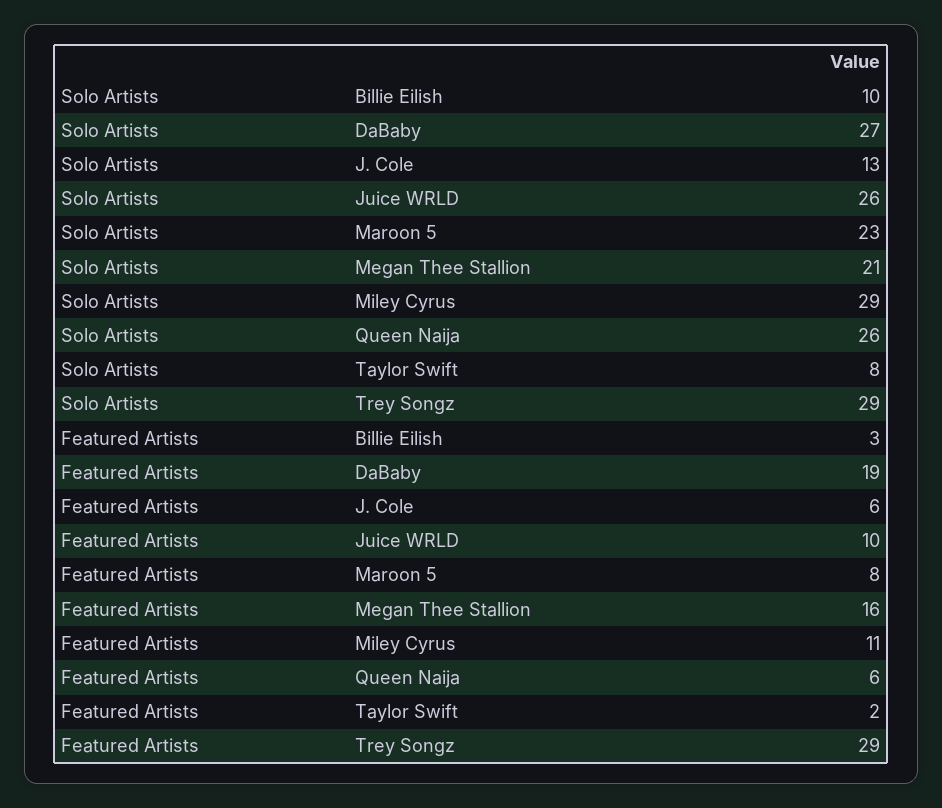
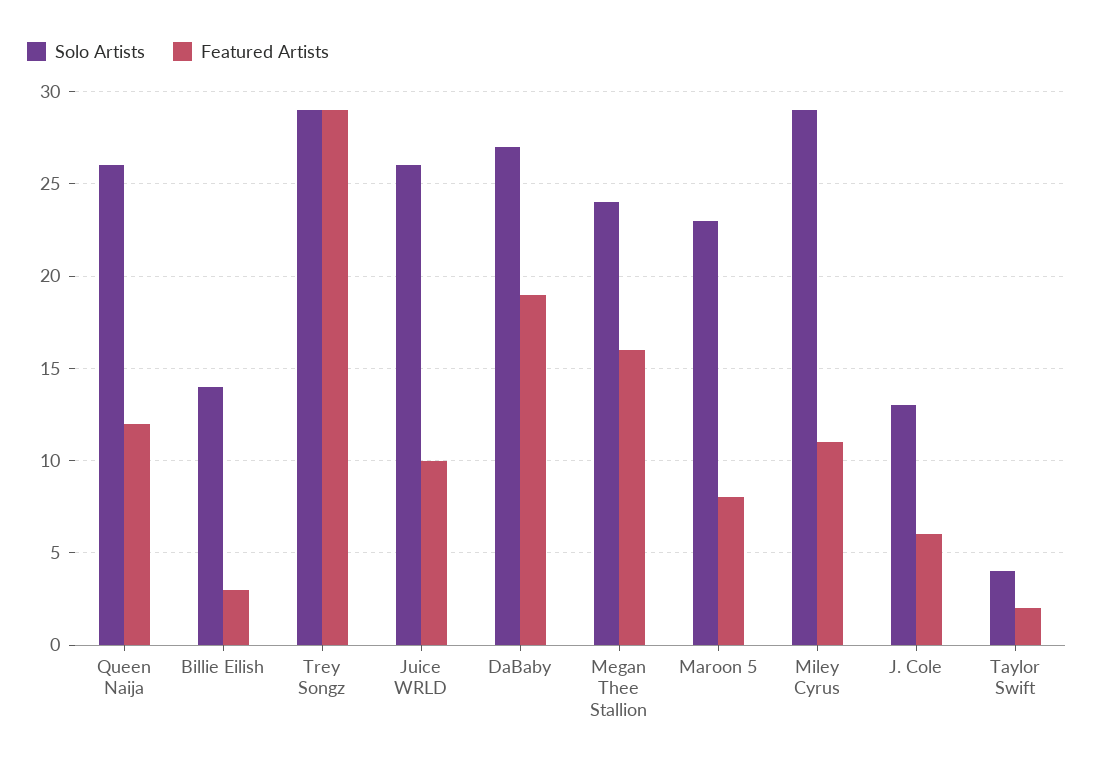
  {
    "Solo Artists": {
-     "Billie Eilish": 10,
+     "Billie Eilish": 14,
      "DaBaby": 27,
      "J. Cole": 13,
      "Juice WRLD": 26,
      "Maroon 5": 23,
-     "Megan Thee Stallion": 21,
+     "Megan Thee Stallion": 24,
      "Miley Cyrus": 29,
      "Queen Naija": 26,
-     "Taylor Swift": 8,
+     "Taylor Swift": 4,
      "Trey Songz": 29
    },
    "Featured Artists": {
      "Billie Eilish": 3,
      "DaBaby": 19,
      "J. Cole": 6,
      "Juice WRLD": 10,
      "Maroon 5": 8,
      "Megan Thee Stallion": 16,
      "Miley Cyrus": 11,
-     "Queen Naija": 6,
+     "Queen Naija": 12,
      "Taylor Swift": 2,
      "Trey Songz": 29
    }
  }

